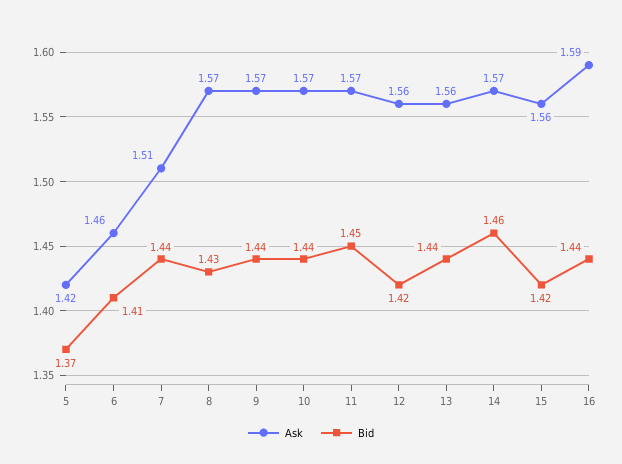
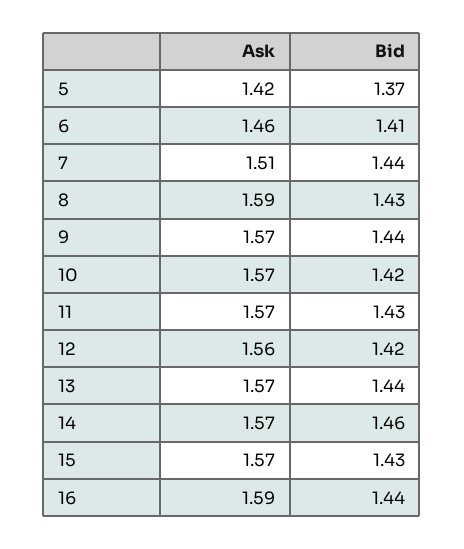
  {
    "Ask": {
      "5": 1.42,
      "6": 1.46,
      "7": 1.51,
-     "8": 1.57,
+     "8": 1.59,
      "9": 1.57,
      "10": 1.57,
      "11": 1.57,
      "12": 1.56,
-     "13": 1.56,
+     "13": 1.57,
      "14": 1.57,
-     "15": 1.56,
+     "15": 1.57,
      "16": 1.59
    },
    "Bid": {
      "5": 1.37,
      "6": 1.41,
      "7": 1.44,
      "8": 1.43,
      "9": 1.44,
-     "10": 1.44,
+     "10": 1.42,
-     "11": 1.45,
+     "11": 1.43,
      "12": 1.42,
      "13": 1.44,
      "14": 1.46,
-     "15": 1.42,
+     "15": 1.43,
      "16": 1.44
    }
  }

